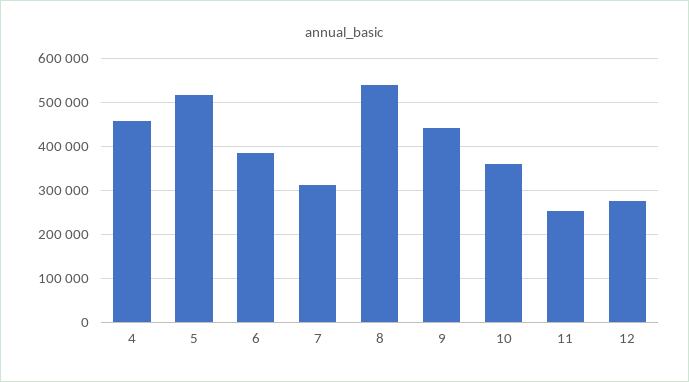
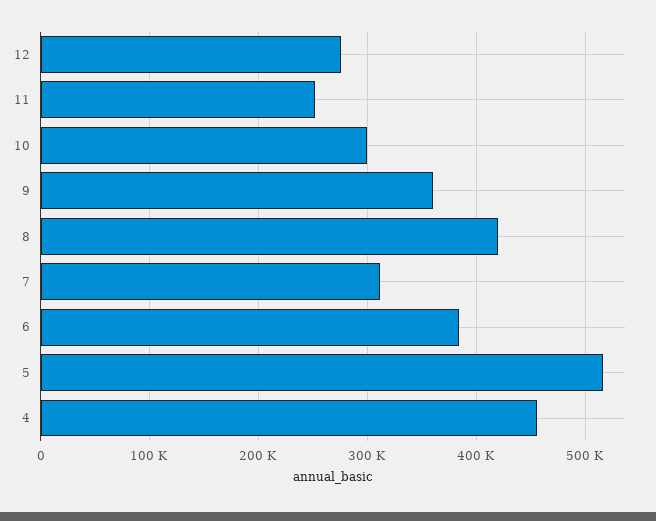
  {
    "4": 460000,
    "5": 520000,
    "6": 380000,
    "7": 310000,
-   "8": 540000,
+   "8": 420000,
-   "9": 440000,
+   "9": 360000,
-   "10": 360000,
+   "10": 300000,
    "11": 250000,
    "12": 280000
  }

